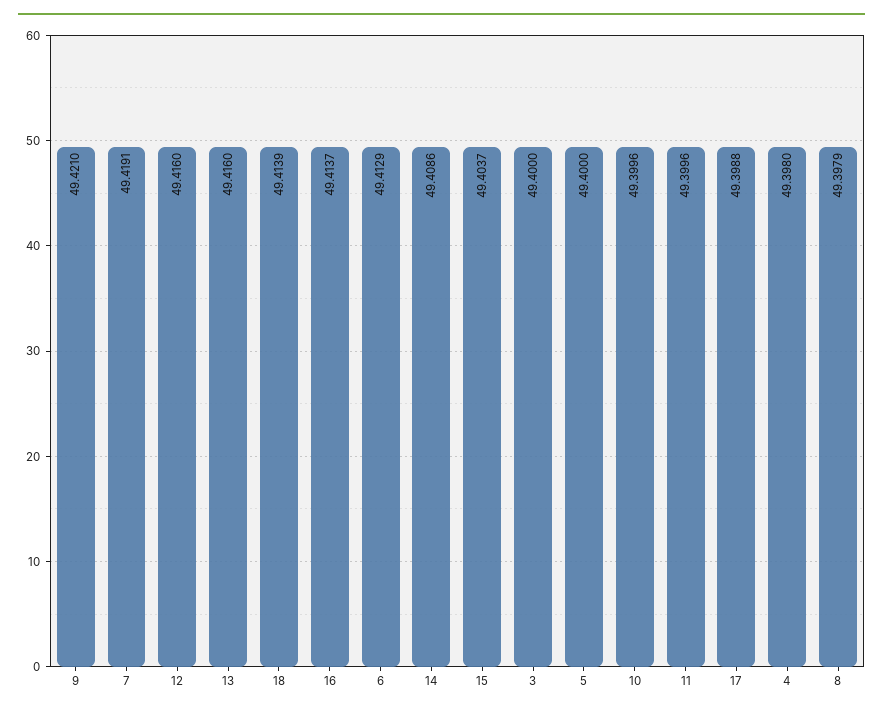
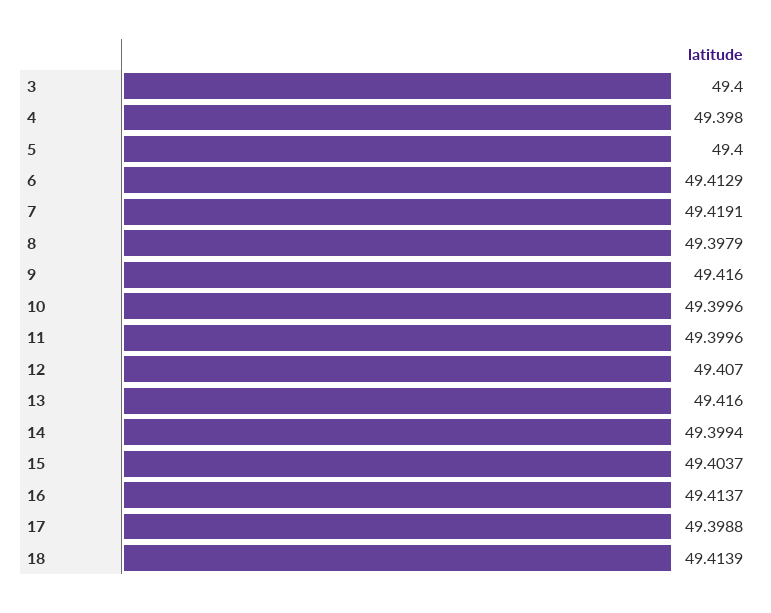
  {
-   "9": 49.421,
+   "9": 49.416,
    "7": 49.4191,
-   "12": 49.416,
+   "12": 49.407,
    "13": 49.416,
    "18": 49.4139,
    "16": 49.4137,
    "6": 49.4129,
-   "14": 49.4086,
+   "14": 49.3994,
    "15": 49.4037,
    "3": 49.4,
    "5": 49.4,
    "10": 49.3996,
    "11": 49.3996,
    "17": 49.3988,
    "4": 49.398,
    "8": 49.3979
  }

